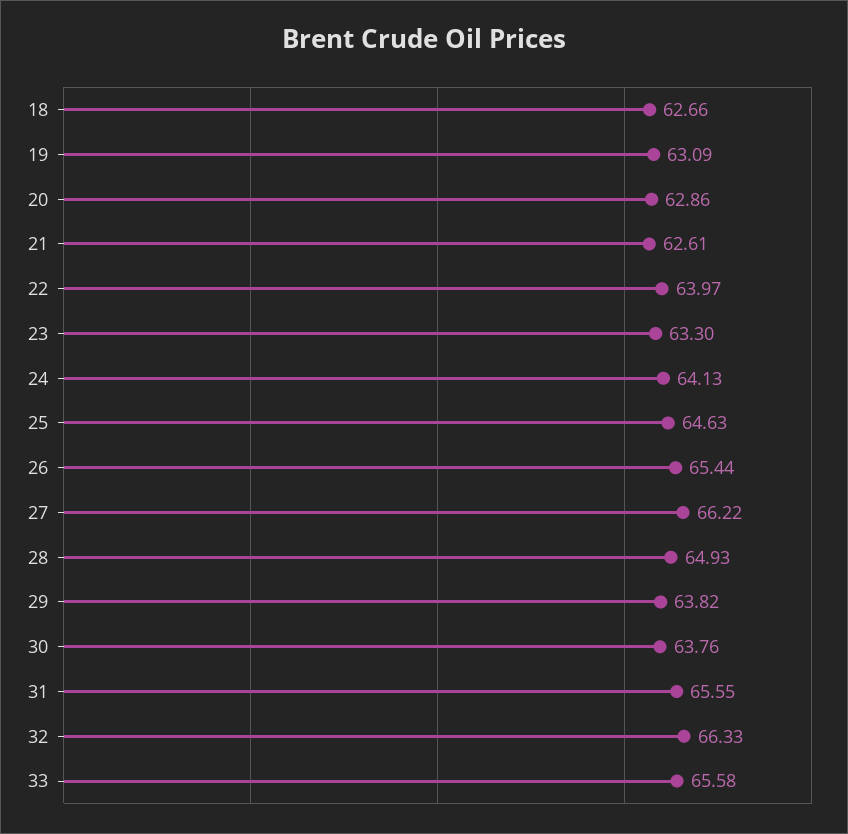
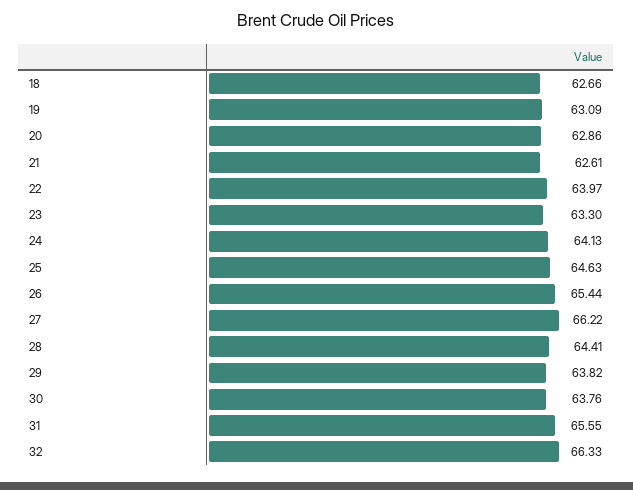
  {
    "18": 62.66,
    "19": 63.09,
    "20": 62.86,
    "21": 62.61,
    "22": 63.97,
    "23": 63.3,
    "24": 64.13,
    "25": 64.63,
    "26": 65.44,
    "27": 66.22,
-   "28": 64.93,
+   "28": 64.41,
    "29": 63.82,
    "30": 63.76,
    "31": 65.55,
-   "32": 66.33,
+   "32": 66.33
-   "33": 65.58
  }

